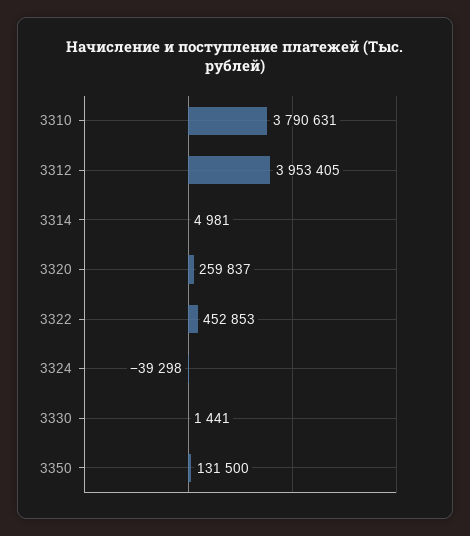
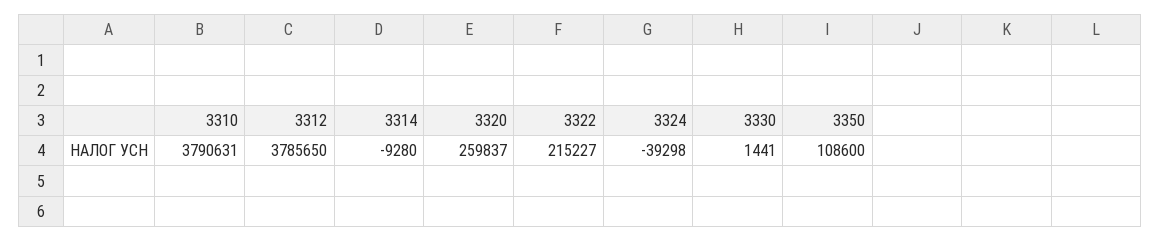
  {
    "3310": 3790631,
-   "3312": 3953405,
+   "3312": 3785650,
-   "3314": 4981,
+   "3314": -9280,
    "3320": 259837,
-   "3322": 452853,
+   "3322": 215227,
    "3324": -39298,
    "3330": 1441,
-   "3350": 131500
+   "3350": 108600
  }

